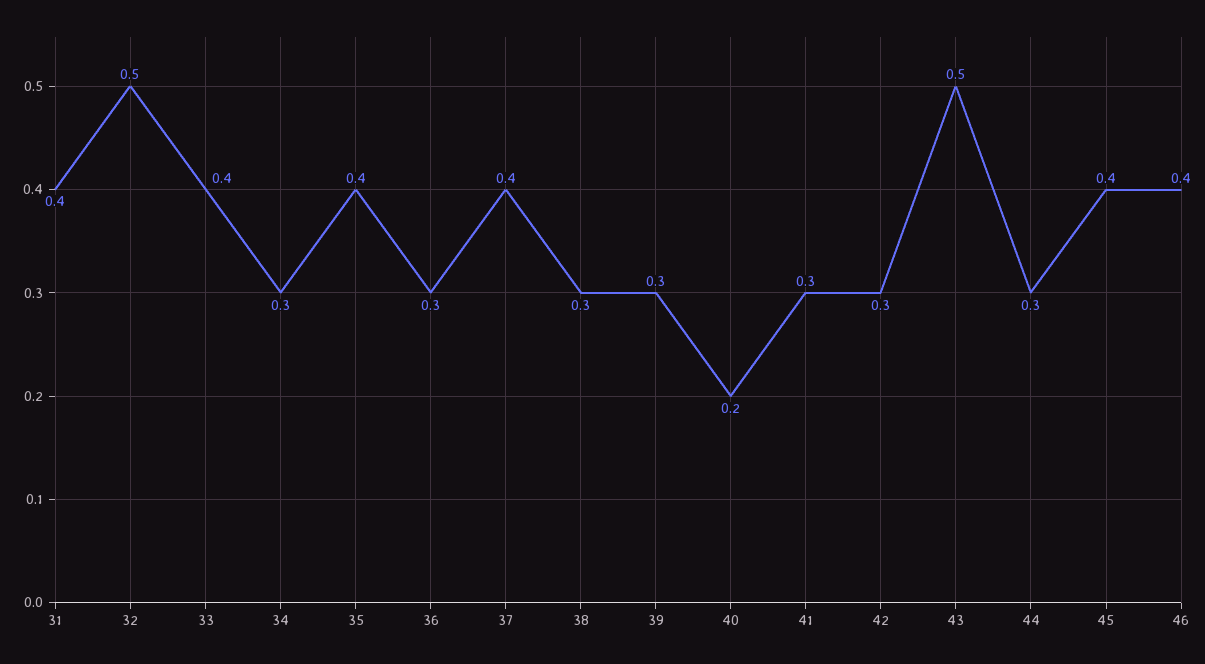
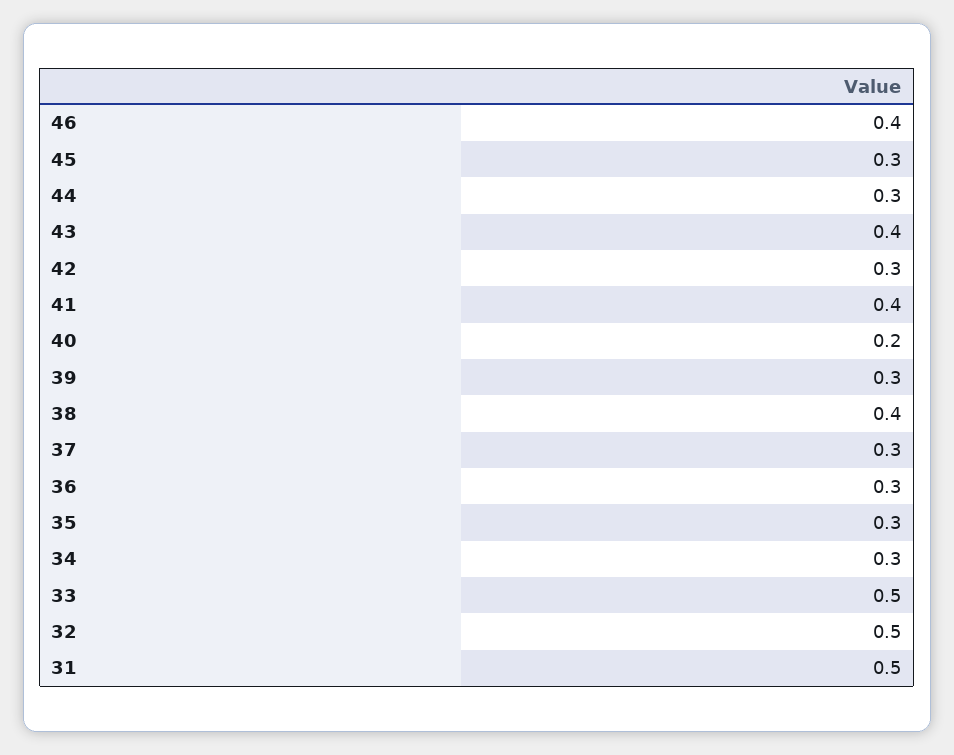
  {
-   "31": 0.4,
+   "31": 0.5,
    "32": 0.5,
-   "33": 0.4,
+   "33": 0.5,
    "34": 0.3,
-   "35": 0.4,
+   "35": 0.3,
    "36": 0.3,
-   "37": 0.4,
+   "37": 0.3,
-   "38": 0.3,
+   "38": 0.4,
    "39": 0.3,
    "40": 0.2,
-   "41": 0.3,
+   "41": 0.4,
    "42": 0.3,
-   "43": 0.5,
+   "43": 0.4,
    "44": 0.3,
-   "45": 0.4,
+   "45": 0.3,
    "46": 0.4
  }

